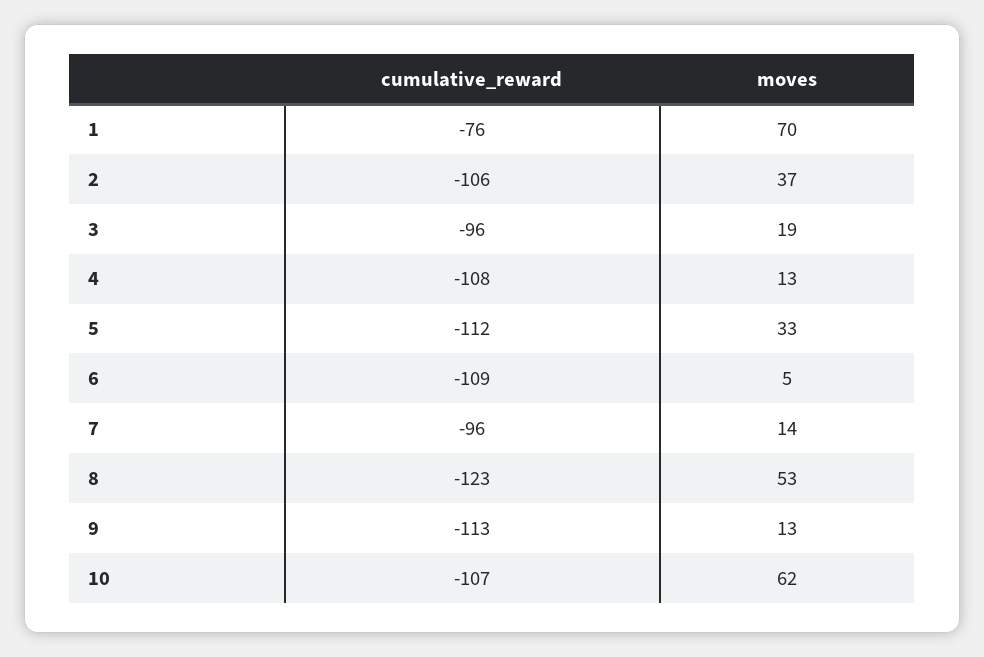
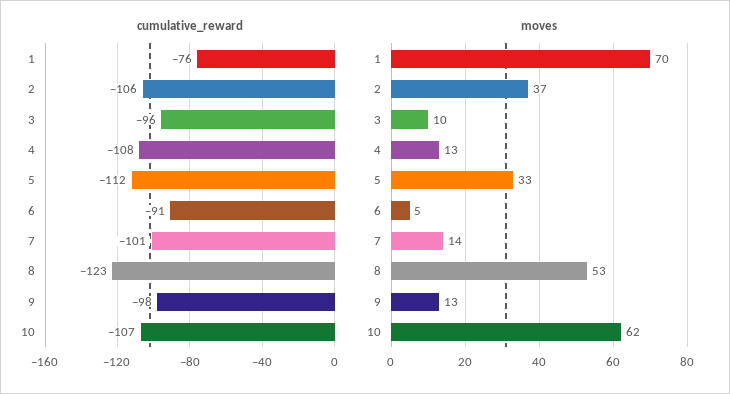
  {
    "cumulative_reward": {
      "1": -76,
      "2": -106,
      "3": -96,
      "4": -108,
      "5": -112,
-     "6": -109,
+     "6": -91,
-     "7": -96,
+     "7": -101,
      "8": -123,
-     "9": -113,
+     "9": -98,
      "10": -107
    },
    "moves": {
      "1": 70,
      "2": 37,
-     "3": 19,
+     "3": 10,
      "4": 13,
      "5": 33,
      "6": 5,
      "7": 14,
      "8": 53,
      "9": 13,
      "10": 62
    }
  }

